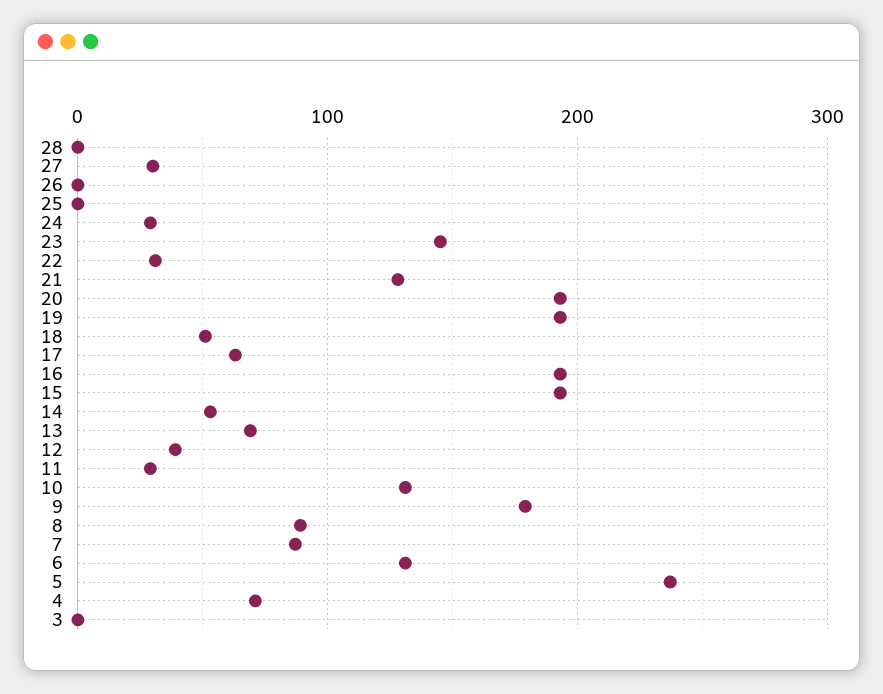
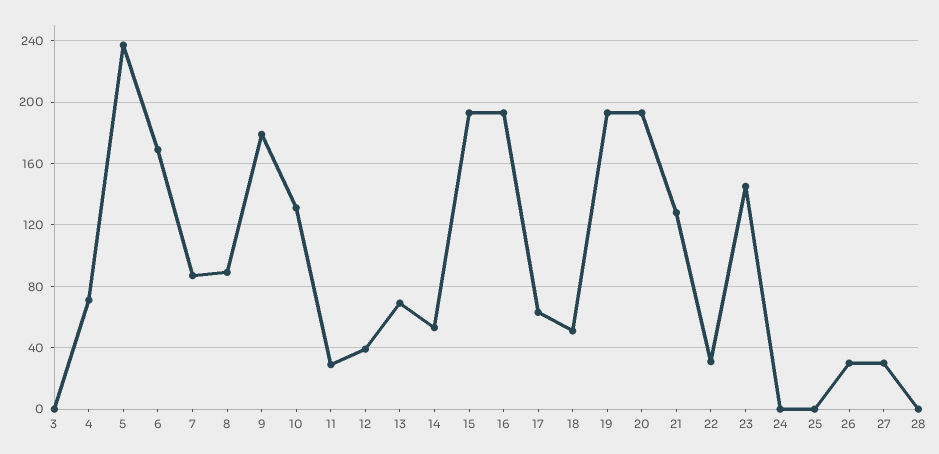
  {
    "28": 0,
    "27": 30,
-   "26": 0,
+   "26": 30,
    "25": 0,
-   "24": 30,
+   "24": 0,
    "23": 145,
    "22": 30,
    "21": 130,
    "20": 195,
    "19": 195,
    "18": 50,
    "17": 65,
    "16": 195,
    "15": 195,
    "14": 55,
    "13": 70,
    "12": 40,
    "11": 30,
    "10": 130,
    "9": 180,
    "8": 90,
    "7": 85,
-   "6": 130,
+   "6": 170,
    "5": 235,
    "4": 70,
    "3": 0
  }

